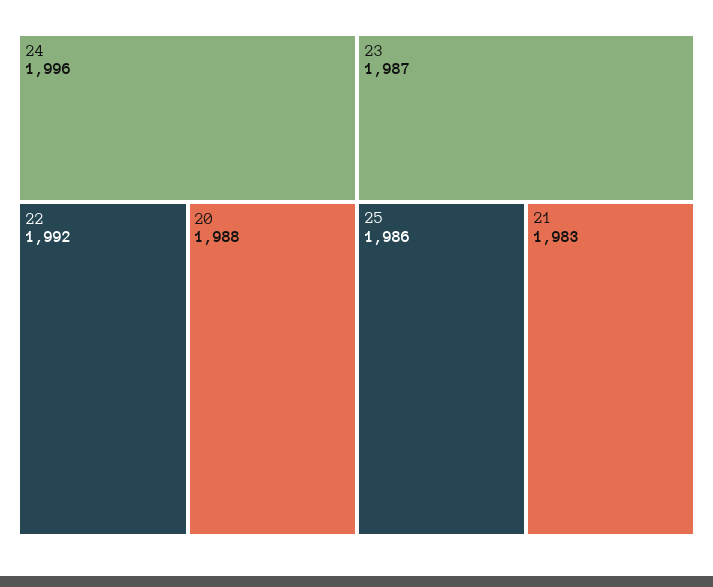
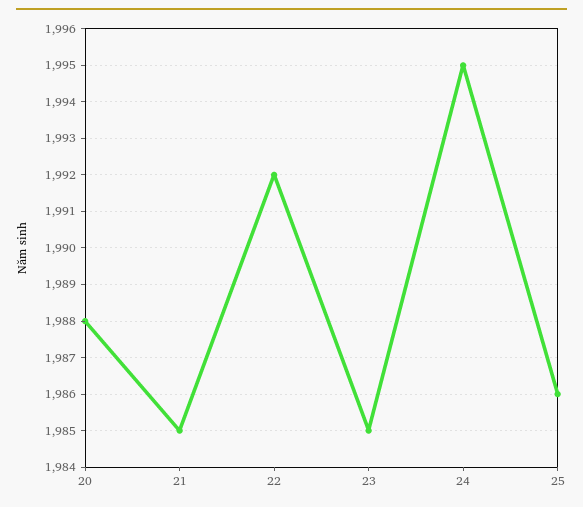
  {
-   "24": 1996,
+   "24": 1995,
    "22": 1992,
    "20": 1988,
-   "23": 1987,
+   "23": 1985,
    "25": 1986,
-   "21": 1983
+   "21": 1985
  }

